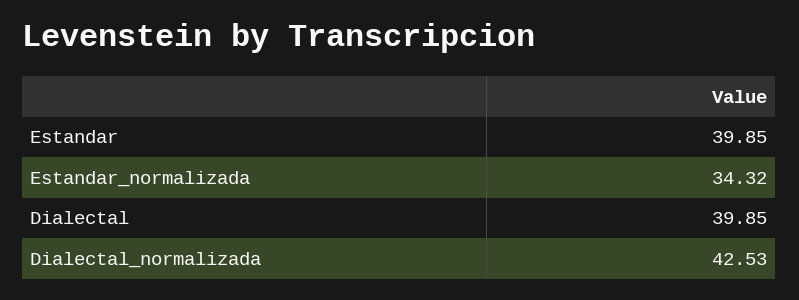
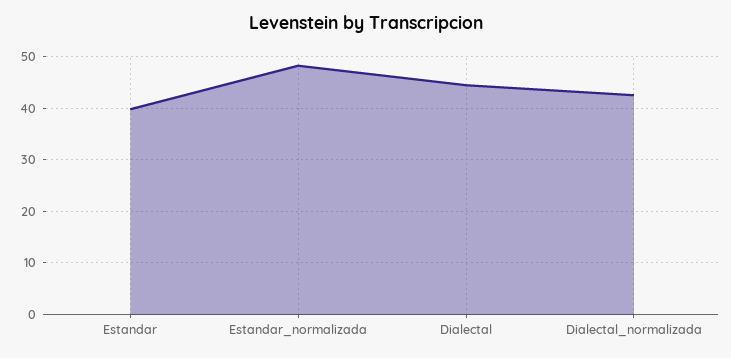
  {
    "Estandar": 39.85,
-   "Estandar_normalizada": 34.32,
+   "Estandar_normalizada": 48,
-   "Dialectal": 39.85,
+   "Dialectal": 44,
    "Dialectal_normalizada": 42.53
  }

